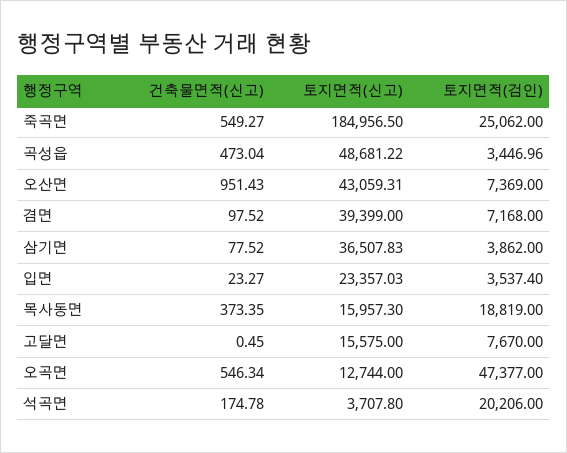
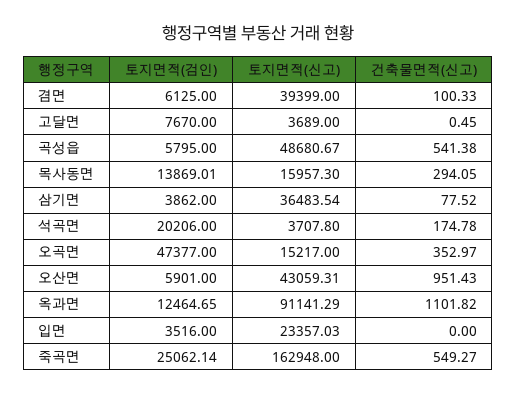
  {
    "건축물면적(신고)": {
      "죽곡면": 549.27,
-     "곡성읍": 473.04,
+     "곡성읍": 541.38,
      "오산면": 951.43,
-     "겸면": 97.52,
+     "겸면": 100.33,
      "삼기면": 77.52,
-     "입면": 23.27,
+     "입면": 0,
-     "목사동면": 373.35,
+     "목사동면": 294.05,
      "고달면": 0.45,
-     "오곡면": 546.34,
+     "오곡면": 352.97,
-     "석곡면": 174.78
+     "석곡면": 174.78,
+     "옥과면": 1101.82
    },
    "토지면적(신고)": {
-     "죽곡면": 184956.5,
+     "죽곡면": 162948,
-     "곡성읍": 48681.22,
+     "곡성읍": 48680.67,
      "오산면": 43059.31,
      "겸면": 39399,
-     "삼기면": 36507.83,
+     "삼기면": 36483.54,
      "입면": 23357.03,
      "목사동면": 15957.3,
-     "고달면": 15575,
+     "고달면": 3689,
-     "오곡면": 12744,
+     "오곡면": 15217,
-     "석곡면": 3707.8
+     "석곡면": 3707.8,
+     "옥과면": 91141.29
    },
    "토지면적(검인)": {
-     "죽곡면": 25062,
+     "죽곡면": 25062.14,
-     "곡성읍": 3446.96,
+     "곡성읍": 5795,
-     "오산면": 7369,
+     "오산면": 5901,
-     "겸면": 7168,
+     "겸면": 6125,
      "삼기면": 3862,
-     "입면": 3537.4,
+     "입면": 3516,
-     "목사동면": 18819,
+     "목사동면": 13869.01,
      "고달면": 7670,
      "오곡면": 47377,
-     "석곡면": 20206
+     "석곡면": 20206,
+     "옥과면": 12464.65
    }
  }

